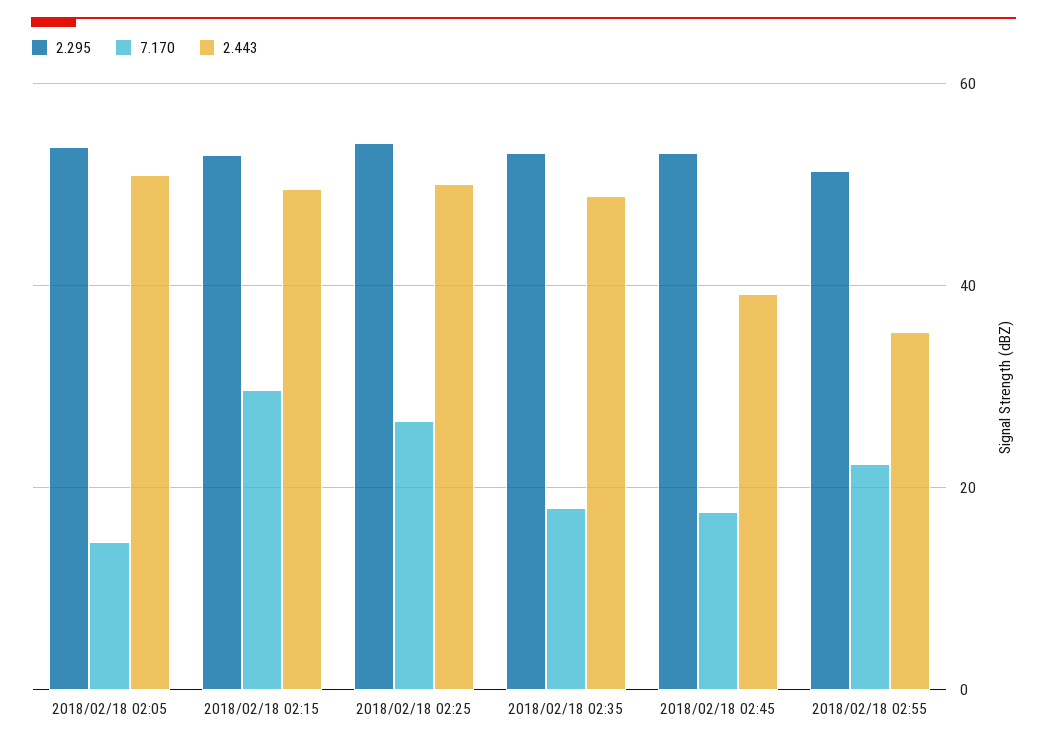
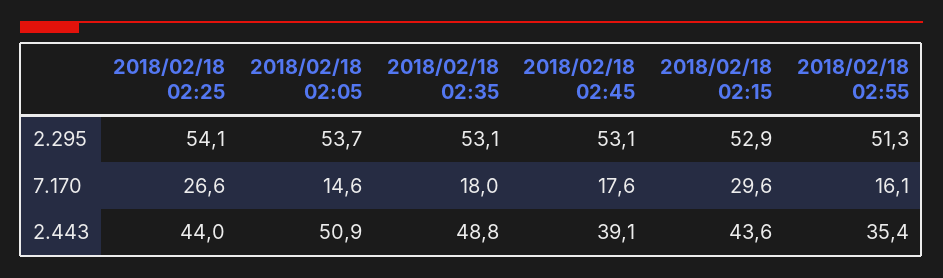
  {
    "2.295": {
      "2018/02/18 02:05": 53.7,
      "2018/02/18 02:15": 52.9,
      "2018/02/18 02:25": 54.1,
      "2018/02/18 02:35": 53.1,
      "2018/02/18 02:45": 53.1,
      "2018/02/18 02:55": 51.3
    },
    "7.170": {
      "2018/02/18 02:05": 14.6,
      "2018/02/18 02:15": 29.6,
      "2018/02/18 02:25": 26.6,
      "2018/02/18 02:35": 18,
      "2018/02/18 02:45": 17.6,
-     "2018/02/18 02:55": 22
+     "2018/02/18 02:55": 16.1
    },
    "2.443": {
      "2018/02/18 02:05": 50.9,
-     "2018/02/18 02:15": 50,
+     "2018/02/18 02:15": 43.6,
-     "2018/02/18 02:25": 50,
+     "2018/02/18 02:25": 44,
      "2018/02/18 02:35": 48.8,
      "2018/02/18 02:45": 39.1,
      "2018/02/18 02:55": 35.4
    }
  }

